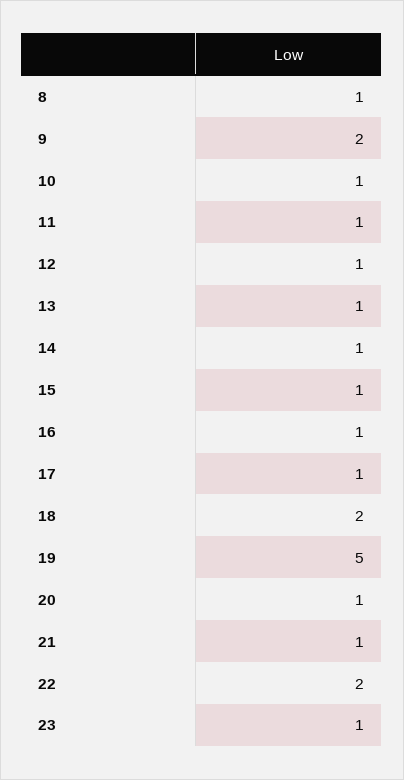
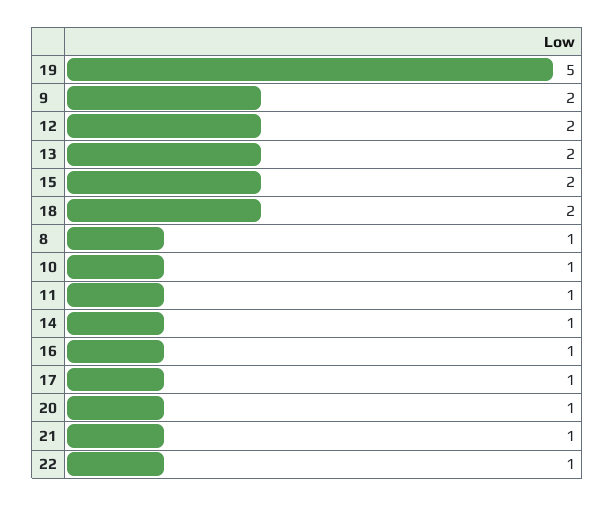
  {
    "8": 1,
    "9": 2,
    "10": 1,
    "11": 1,
-   "12": 1,
+   "12": 2,
-   "13": 1,
+   "13": 2,
    "14": 1,
-   "15": 1,
+   "15": 2,
    "16": 1,
    "17": 1,
    "18": 2,
    "19": 5,
    "20": 1,
    "21": 1,
-   "22": 2,
+   "22": 1
-   "23": 1
  }

